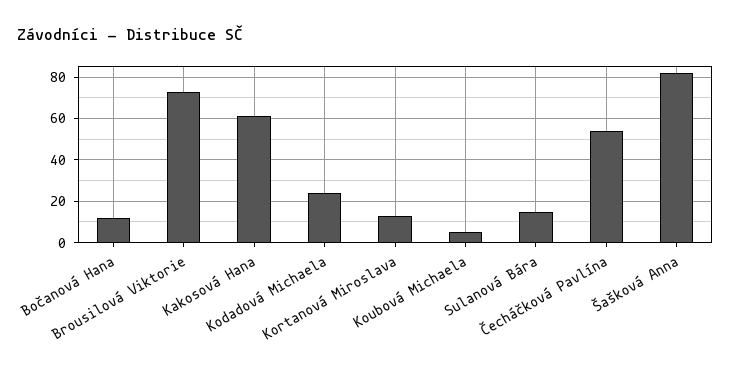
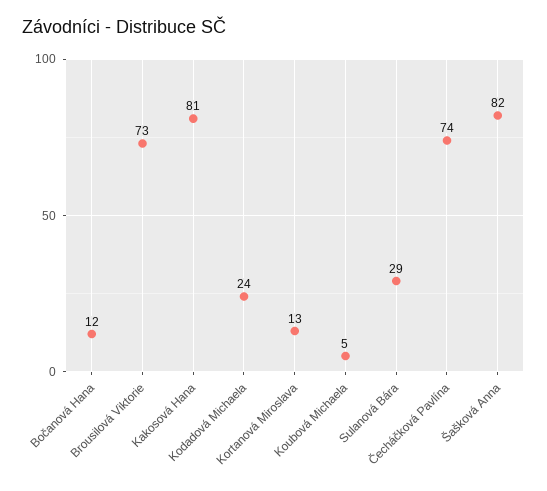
  {
    "Bočanová Hana": 12,
    "Brousilová Viktorie": 73,
-   "Kakosová Hana": 60,
+   "Kakosová Hana": 81,
    "Kodadová Michaela": 24,
    "Kortanová Miroslava": 13,
    "Koubová Michaela": 5,
-   "Sulanová Bára": 15,
+   "Sulanová Bára": 29,
-   "Čecháčková Pavlína": 55,
+   "Čecháčková Pavlína": 74,
    "Šašková Anna": 82
  }

